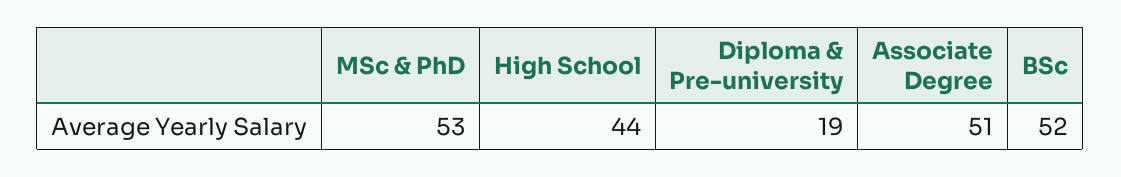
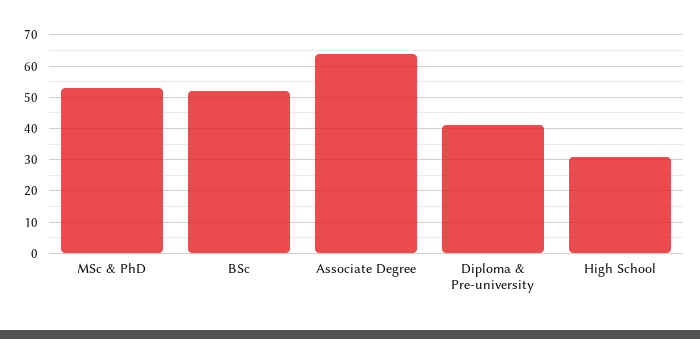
  {
    "MSc & PhD": 53,
-   "High School": 44,
+   "High School": 30,
-   "Diploma & Pre-university": 19,
+   "Diploma & Pre-university": 40,
-   "Associate Degree": 51,
+   "Associate Degree": 65,
    "BSc": 52
  }

